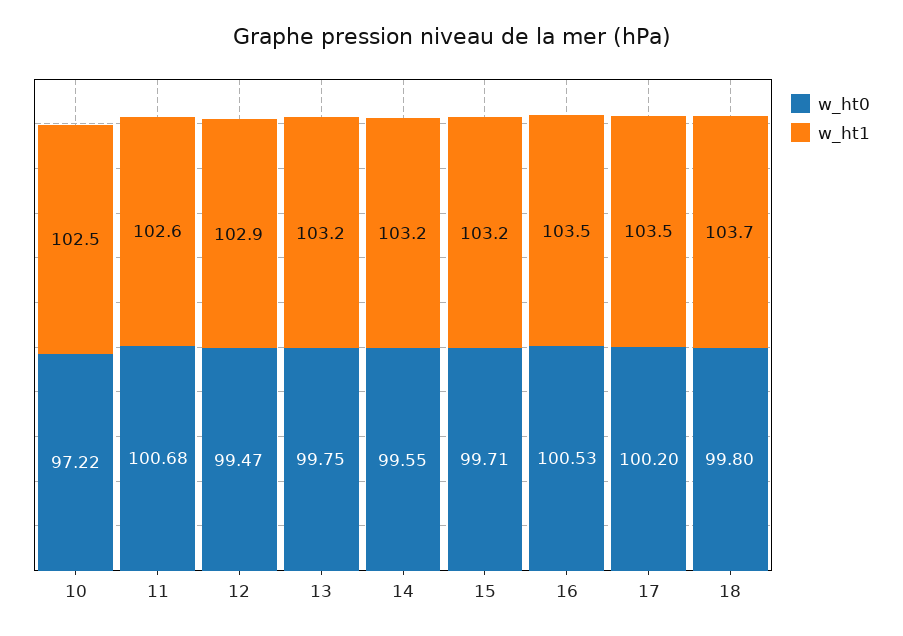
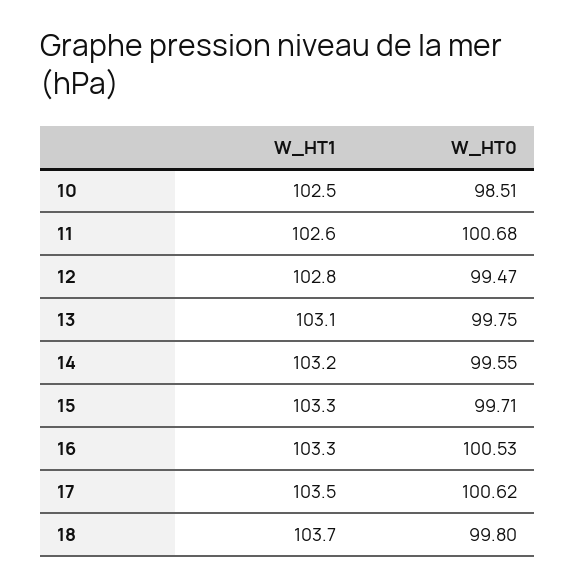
  {
    "w_ht0": {
-     "10": 97.22,
+     "10": 98.51,
      "11": 100.68,
      "12": 99.47,
      "13": 99.75,
      "14": 99.55,
      "15": 99.71,
      "16": 100.53,
-     "17": 100.2,
+     "17": 100.62,
      "18": 99.8
    },
    "w_ht1": {
      "10": 102.5,
      "11": 102.6,
-     "12": 102.9,
+     "12": 102.8,
-     "13": 103.2,
+     "13": 103.1,
      "14": 103.2,
-     "15": 103.2,
+     "15": 103.3,
-     "16": 103.5,
+     "16": 103.3,
      "17": 103.5,
      "18": 103.7
    }
  }

